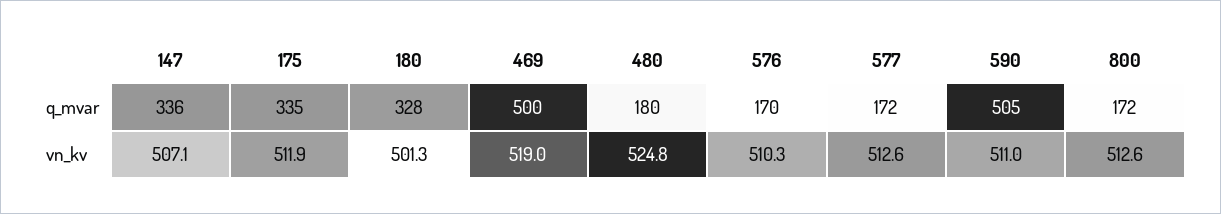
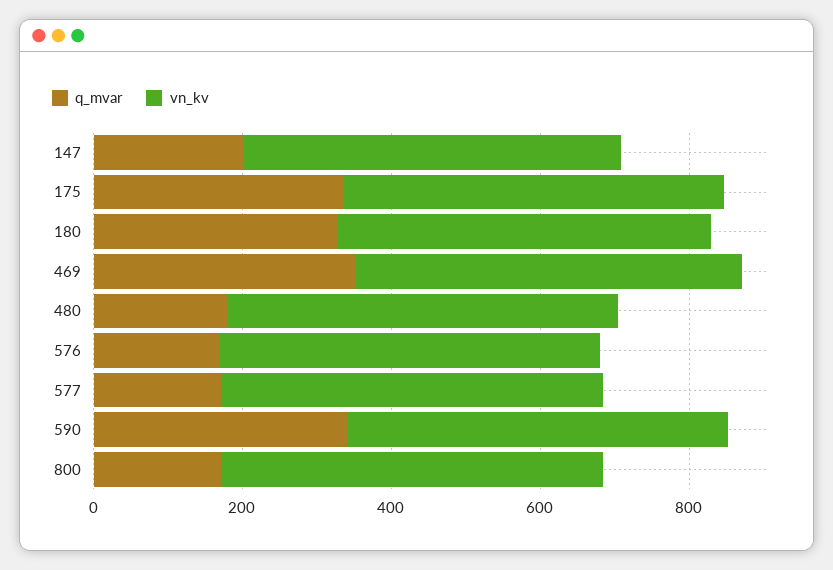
  {
    "q_mvar": {
-     "147": 336,
+     "147": 200,
      "175": 335,
      "180": 328,
-     "469": 500,
+     "469": 350,
      "480": 180,
      "576": 170,
      "577": 172,
-     "590": 505,
+     "590": 350,
      "800": 172
    },
    "vn_kv": {
      "147": 507.1,
      "175": 511.9,
      "180": 501.3,
      "469": 519,
      "480": 524.8,
      "576": 510.3,
      "577": 512.6,
      "590": 511,
      "800": 512.6
    }
  }

